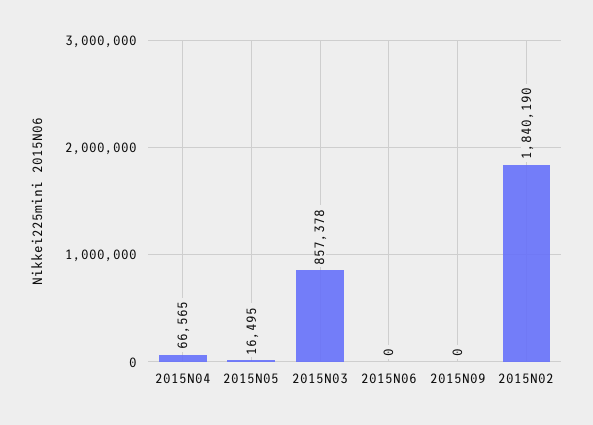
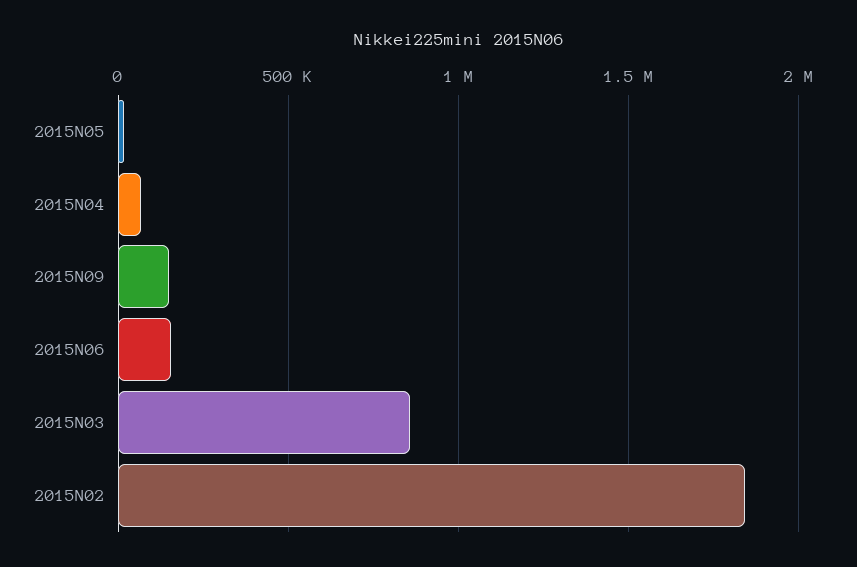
  {
    "2015N04": 66565,
    "2015N05": 16495,
    "2015N03": 857378,
-   "2015N06": 0,
+   "2015N06": 150000,
-   "2015N09": 0,
+   "2015N09": 150000,
    "2015N02": 1840190
  }

